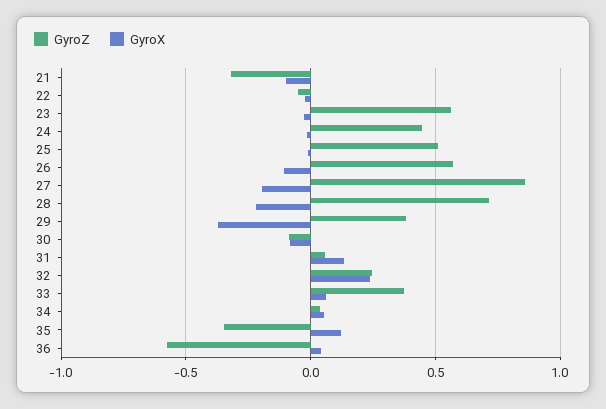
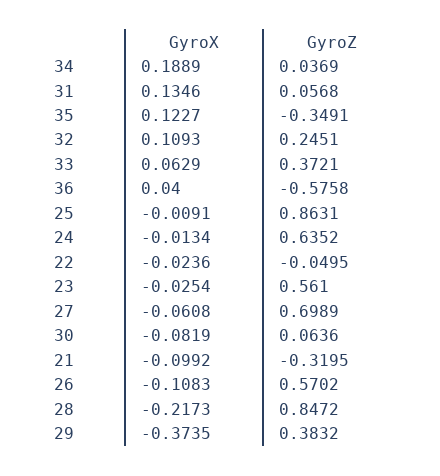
  {
    "GyroZ": {
      "21": -0.3195,
      "22": -0.0495,
      "23": 0.561,
-     "24": 0.45,
+     "24": 0.6352,
-     "25": 0.5,
+     "25": 0.8631,
      "26": 0.5702,
-     "27": 0.85,
+     "27": 0.6989,
-     "28": 0.7,
+     "28": 0.8472,
      "29": 0.3832,
-     "30": -0.1,
+     "30": 0.0636,
      "31": 0.0568,
      "32": 0.2451,
      "33": 0.3721,
      "34": 0.0369,
      "35": -0.3491,
      "36": -0.5758
    },
    "GyroX": {
      "21": -0.0992,
      "22": -0.0236,
      "23": -0.0254,
      "24": -0.0134,
      "25": -0.0091,
      "26": -0.1083,
-     "27": -0.2,
+     "27": -0.0608,
      "28": -0.2173,
      "29": -0.3735,
      "30": -0.0819,
      "31": 0.1346,
-     "32": 0.25,
+     "32": 0.1093,
      "33": 0.0629,
-     "34": 0.05,
+     "34": 0.1889,
      "35": 0.1227,
      "36": 0.04
    }
  }

